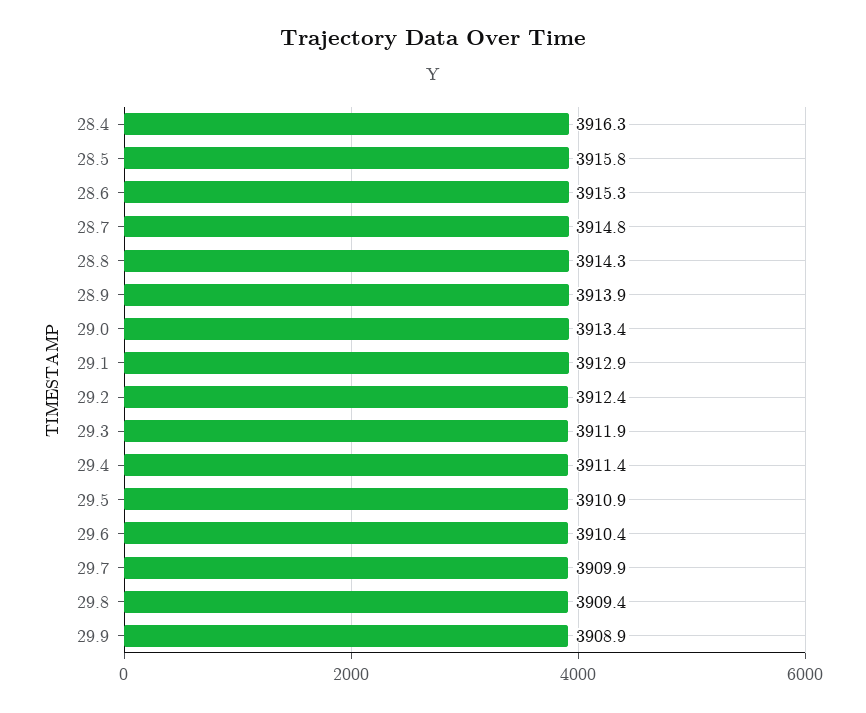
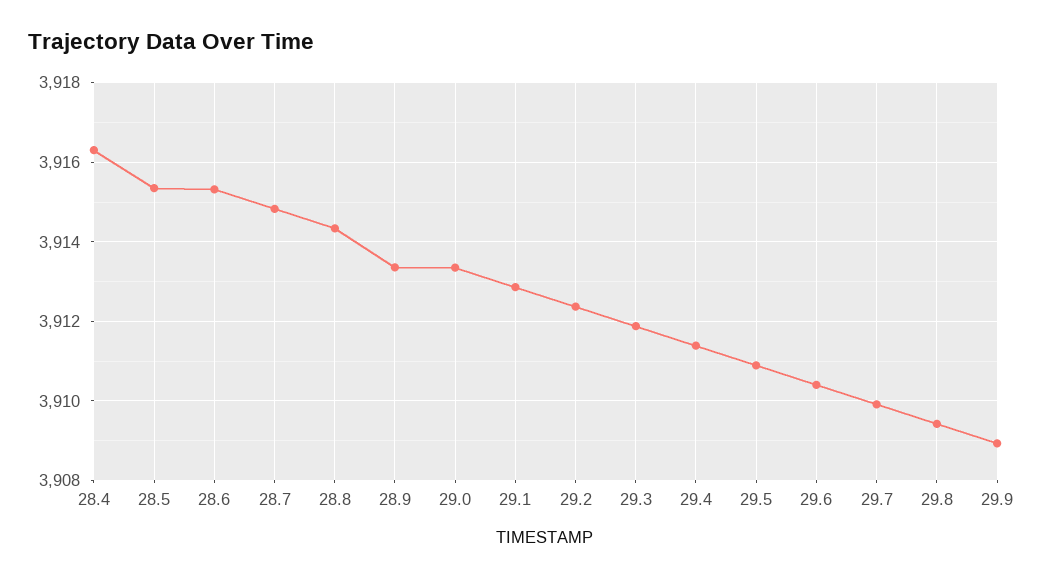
  {
    "28.4": 3916.3,
-   "28.5": 3915.8,
+   "28.5": 3915.4,
    "28.6": 3915.3,
    "28.7": 3914.8,
    "28.8": 3914.3,
-   "28.9": 3913.9,
+   "28.9": 3913.4,
    "29.0": 3913.4,
    "29.1": 3912.9,
    "29.2": 3912.4,
    "29.3": 3911.9,
    "29.4": 3911.4,
    "29.5": 3910.9,
    "29.6": 3910.4,
    "29.7": 3909.9,
    "29.8": 3909.4,
    "29.9": 3908.9
  }

